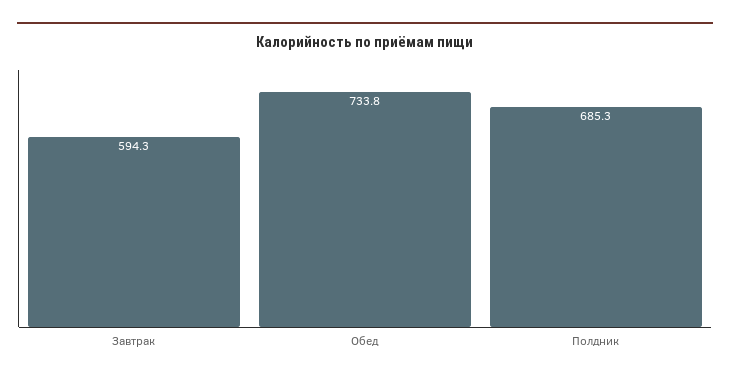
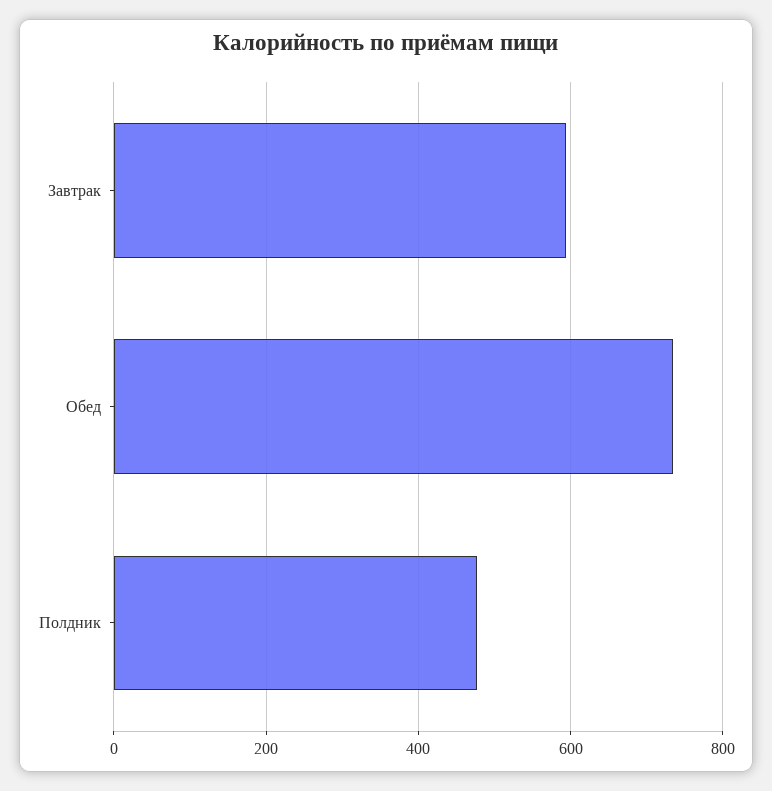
  {
    "Завтрак": 594.3,
    "Обед": 733.8,
-   "Полдник": 685.3
+   "Полдник": 480
  }

